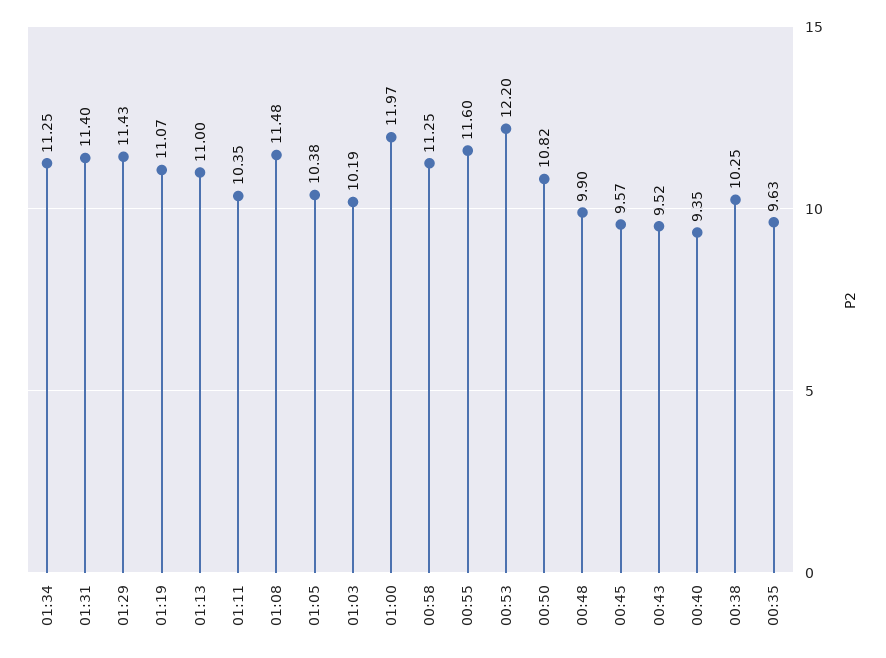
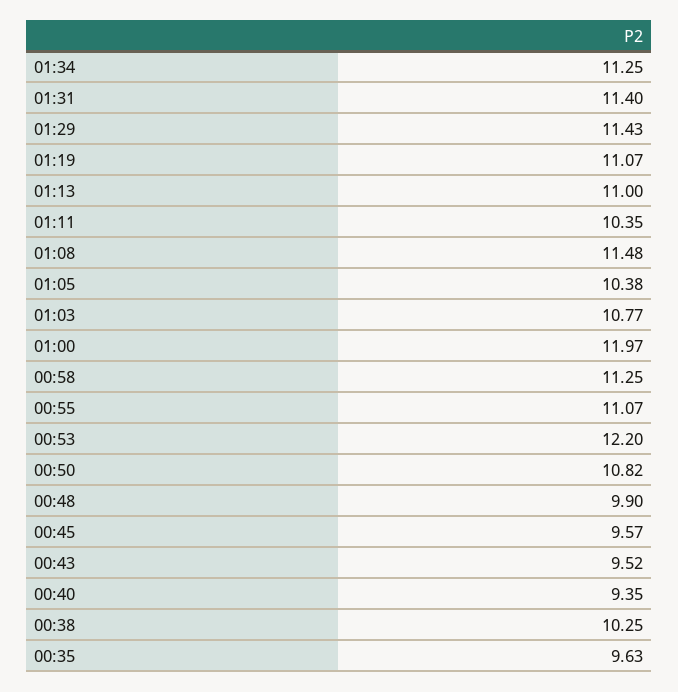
  {
    "01:34": 11.25,
    "01:31": 11.4,
    "01:29": 11.43,
    "01:19": 11.07,
    "01:13": 11,
    "01:11": 10.35,
    "01:08": 11.48,
    "01:05": 10.38,
-   "01:03": 10.19,
+   "01:03": 10.77,
    "01:00": 11.97,
    "00:58": 11.25,
-   "00:55": 11.6,
+   "00:55": 11.07,
    "00:53": 12.2,
    "00:50": 10.82,
    "00:48": 9.9,
    "00:45": 9.57,
    "00:43": 9.52,
    "00:40": 9.35,
    "00:38": 10.25,
    "00:35": 9.63
  }

